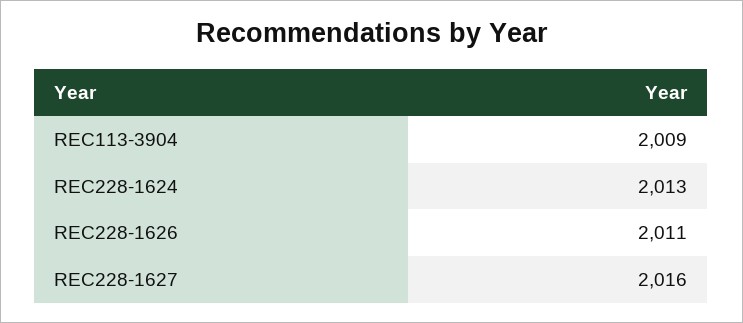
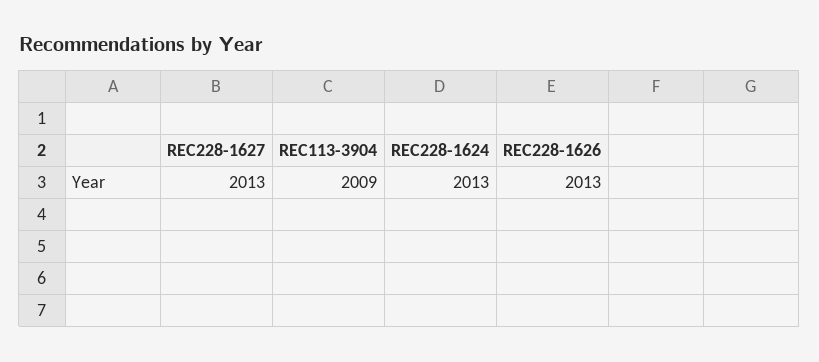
  {
    "REC113-3904": 2009,
    "REC228-1624": 2013,
-   "REC228-1626": 2011,
+   "REC228-1626": 2013,
-   "REC228-1627": 2016
+   "REC228-1627": 2013
  }

